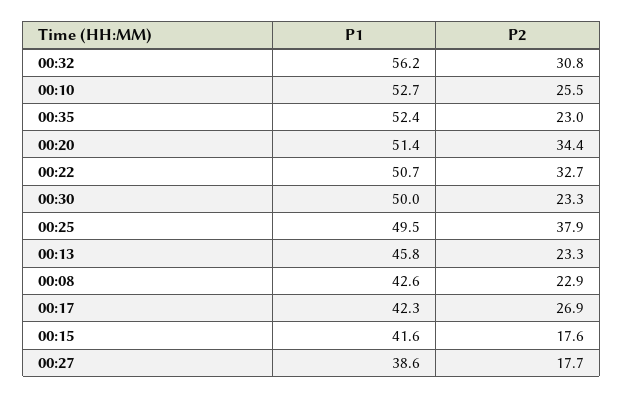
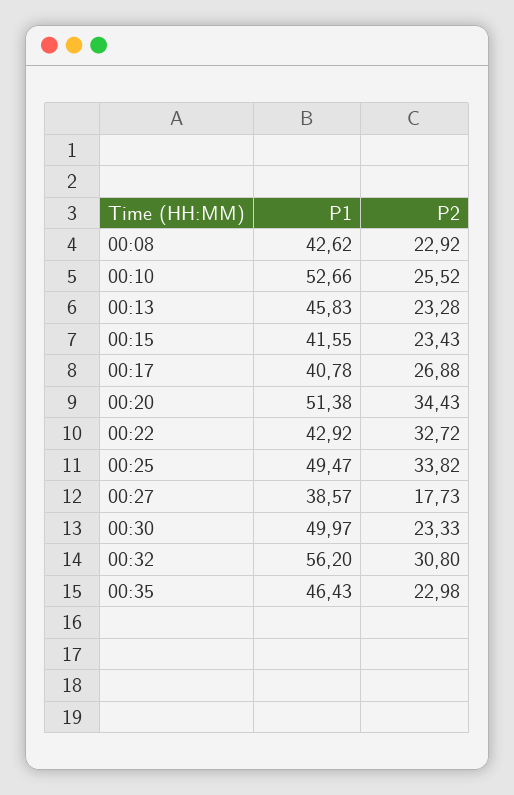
  {
    "P1": {
      "00:32": 56.2,
      "00:10": 52.66,
-     "00:35": 52.4,
+     "00:35": 46.43,
      "00:20": 51.38,
-     "00:22": 50.7,
+     "00:22": 42.92,
      "00:30": 49.97,
      "00:25": 49.47,
      "00:13": 45.83,
      "00:08": 42.62,
-     "00:17": 42.3,
+     "00:17": 40.78,
      "00:15": 41.55,
      "00:27": 38.57
    },
    "P2": {
      "00:32": 30.8,
      "00:10": 25.52,
      "00:35": 22.98,
      "00:20": 34.43,
      "00:22": 32.72,
      "00:30": 23.33,
-     "00:25": 37.9,
+     "00:25": 33.82,
      "00:13": 23.28,
      "00:08": 22.92,
      "00:17": 26.88,
-     "00:15": 17.6,
+     "00:15": 23.43,
      "00:27": 17.73
    }
  }

